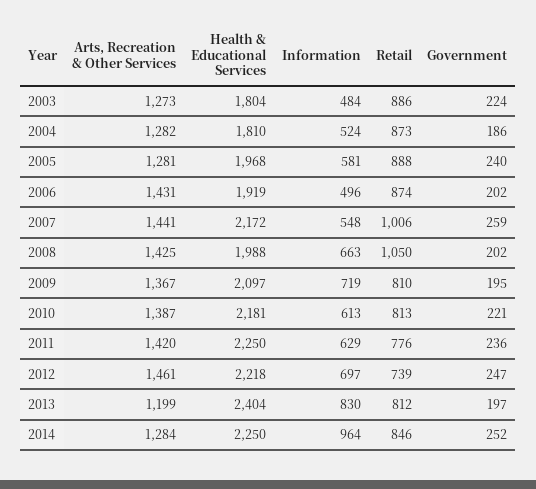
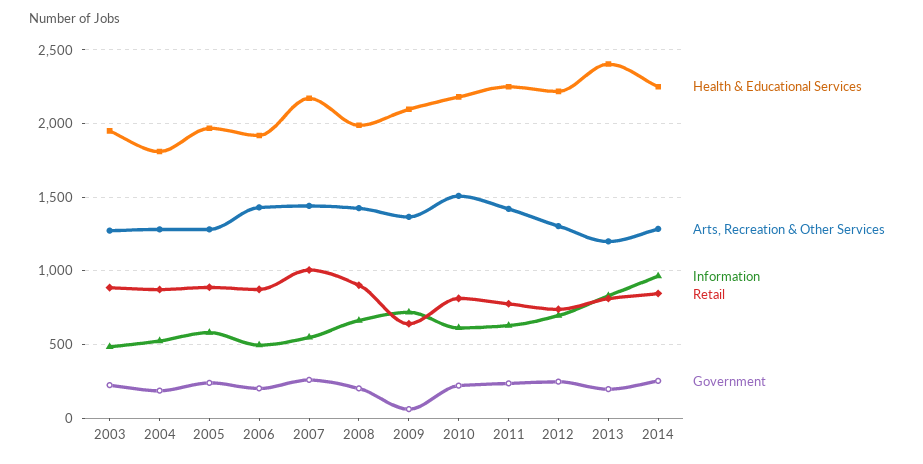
  {
    "Arts, Recreation & Other Services": {
      "2003": 1273,
      "2004": 1282,
      "2005": 1281,
      "2006": 1431,
      "2007": 1441,
      "2008": 1425,
      "2009": 1367,
-     "2010": 1387,
+     "2010": 1500,
      "2011": 1420,
-     "2012": 1461,
+     "2012": 1300,
      "2013": 1199,
      "2014": 1284
    },
    "Health & Educational Services": {
-     "2003": 1804,
+     "2003": 1950,
      "2004": 1810,
      "2005": 1968,
      "2006": 1919,
      "2007": 2172,
      "2008": 1988,
      "2009": 2097,
      "2010": 2181,
      "2011": 2250,
      "2012": 2218,
      "2013": 2404,
      "2014": 2250
    },
    "Information": {
      "2003": 484,
      "2004": 524,
      "2005": 581,
      "2006": 496,
      "2007": 548,
      "2008": 663,
      "2009": 719,
      "2010": 613,
      "2011": 629,
      "2012": 697,
      "2013": 830,
      "2014": 964
    },
    "Retail": {
      "2003": 886,
      "2004": 873,
      "2005": 888,
      "2006": 874,
      "2007": 1006,
-     "2008": 1050,
+     "2008": 900,
-     "2009": 810,
+     "2009": 650,
      "2010": 813,
      "2011": 776,
      "2012": 739,
      "2013": 812,
      "2014": 846
    },
    "Government": {
      "2003": 224,
      "2004": 186,
      "2005": 240,
      "2006": 202,
      "2007": 259,
      "2008": 202,
-     "2009": 195,
+     "2009": 50,
      "2010": 221,
      "2011": 236,
      "2012": 247,
      "2013": 197,
      "2014": 252
    }
  }

